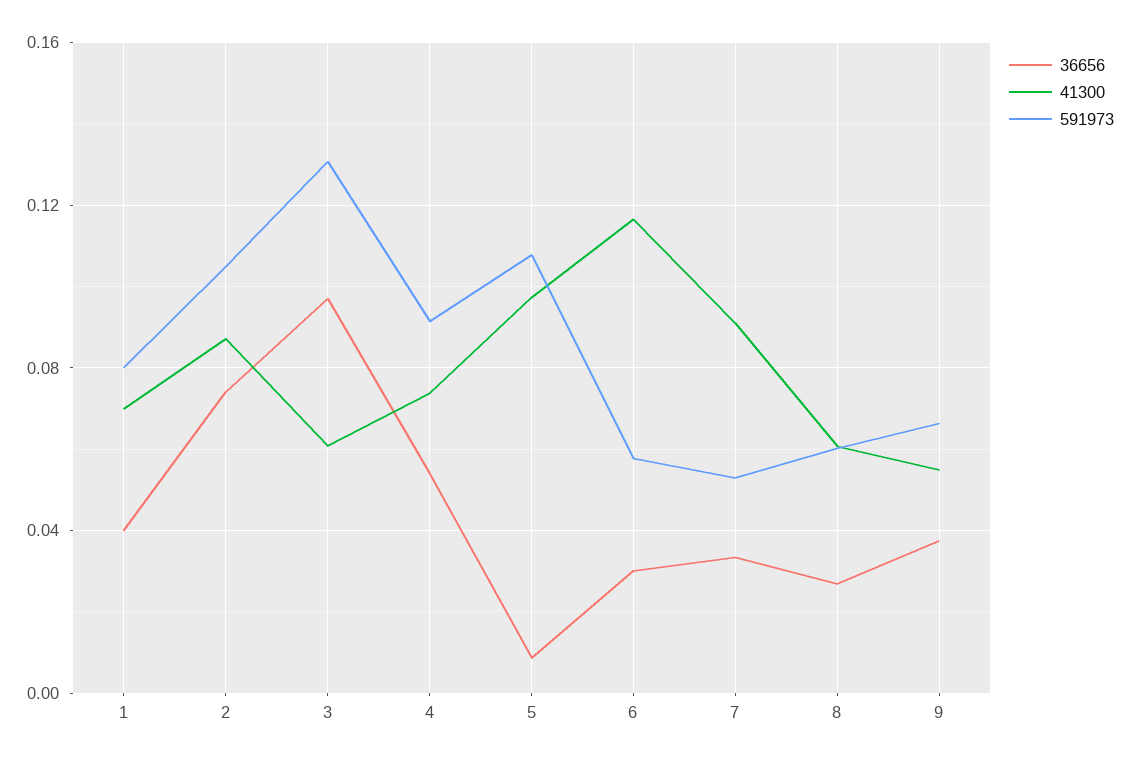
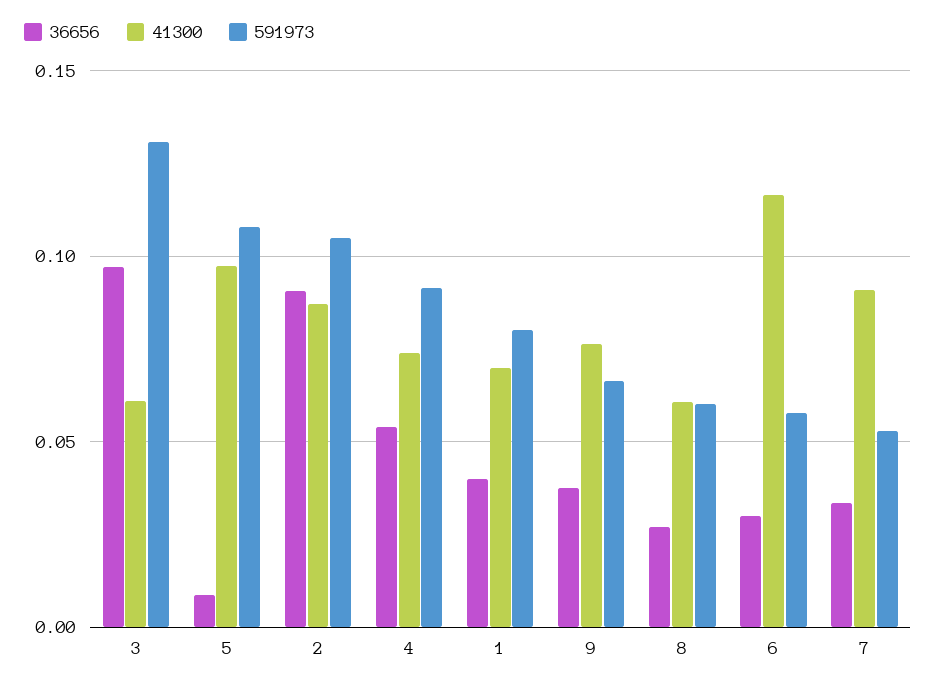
  {
    "36656": {
      "1": 0.04,
-     "2": 0.075,
+     "2": 0.09,
      "3": 0.095,
      "4": 0.055,
      "5": 0.01,
      "6": 0.03,
      "7": 0.035,
      "8": 0.025,
      "9": 0.04
    },
    "41300": {
      "1": 0.07,
      "2": 0.085,
      "3": 0.06,
      "4": 0.075,
      "5": 0.095,
      "6": 0.115,
      "7": 0.09,
      "8": 0.06,
-     "9": 0.055
+     "9": 0.075
    },
    "591973": {
      "1": 0.08,
      "2": 0.105,
      "3": 0.13,
      "4": 0.09,
      "5": 0.11,
      "6": 0.06,
      "7": 0.055,
      "8": 0.06,
      "9": 0.065
    }
  }

